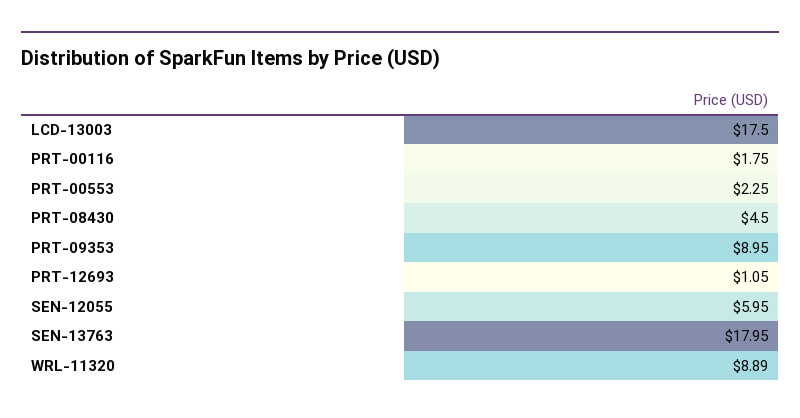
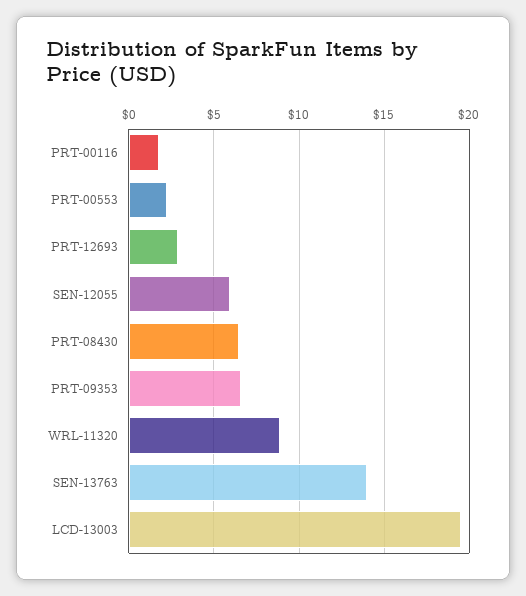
  {
-   "LCD-13003": 17.5,
+   "LCD-13003": 19.5,
    "PRT-00116": 1.75,
    "PRT-00553": 2.25,
-   "PRT-08430": 4.5,
+   "PRT-08430": 6.5,
-   "PRT-09353": 8.95,
+   "PRT-09353": 6.5,
-   "PRT-12693": 1.05,
+   "PRT-12693": 3,
    "SEN-12055": 5.95,
-   "SEN-13763": 17.95,
+   "SEN-13763": 14,
    "WRL-11320": 8.89
  }

